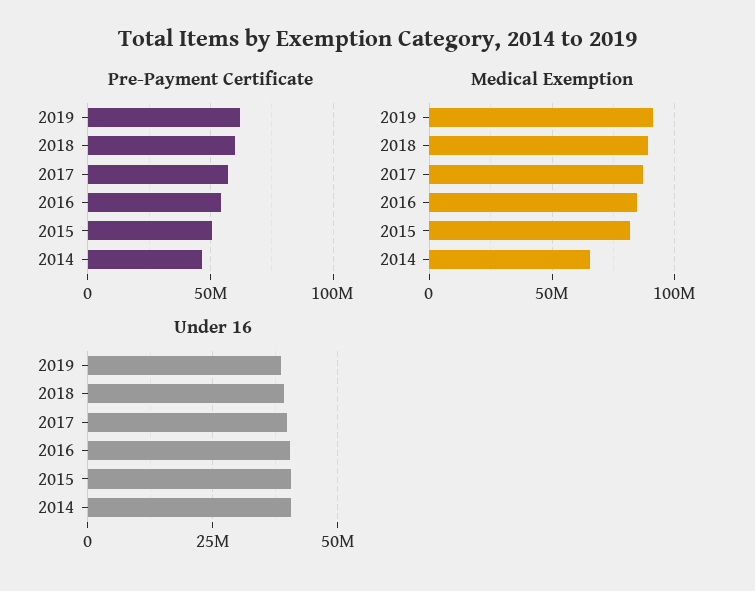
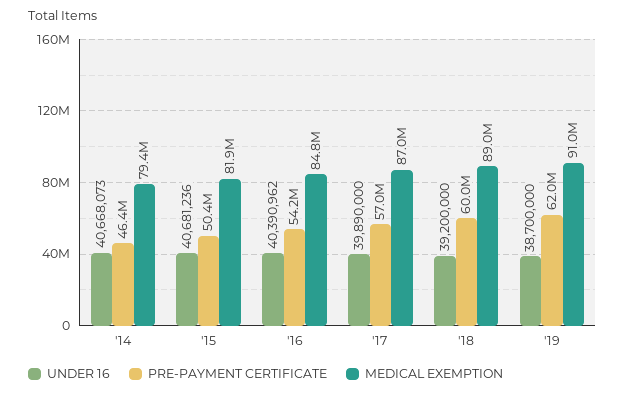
  {
    "Pre-Payment Certificate": {
      "2019": 62000000,
      "2018": 60000000,
      "2017": 57000000,
      "2016": 54200000,
      "2015": 50400000,
      "2014": 46400000
    },
    "Medical Exemption": {
      "2019": 91000000,
      "2018": 89000000,
      "2017": 87000000,
      "2016": 84800000,
      "2015": 81900000,
-     "2014": 65000000
+     "2014": 79400000
    },
    "Under 16": {
      "2019": 38700000,
      "2018": 39200000,
      "2017": 39890000,
      "2016": 40390962,
      "2015": 40681236,
      "2014": 40668073
    }
  }

